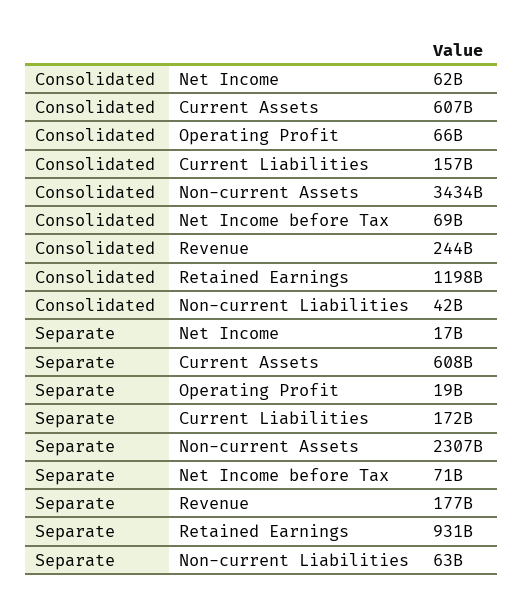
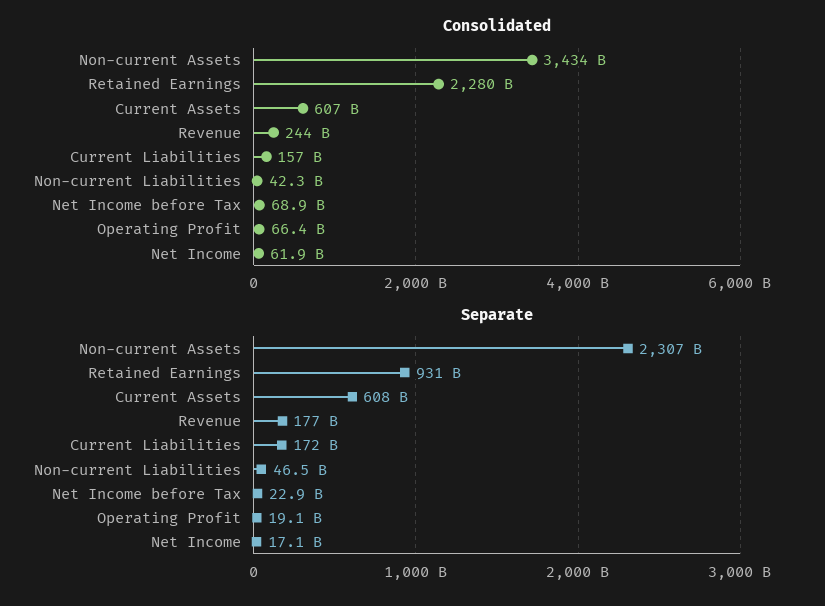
  {
    "Consolidated": {
      "Net Income": 61900000000,
      "Current Assets": 607000000000,
      "Operating Profit": 66400000000,
      "Current Liabilities": 157000000000,
      "Non-current Assets": 3434000000000,
      "Net Income before Tax": 68900000000,
      "Revenue": 244000000000,
-     "Retained Earnings": 1198000000000,
+     "Retained Earnings": 2280000000000,
      "Non-current Liabilities": 42300000000
    },
    "Separate": {
      "Net Income": 17100000000,
      "Current Assets": 608000000000,
      "Operating Profit": 19100000000,
      "Current Liabilities": 172000000000,
      "Non-current Assets": 2307000000000,
-     "Net Income before Tax": 71000000000,
+     "Net Income before Tax": 22900000000,
      "Revenue": 177000000000,
      "Retained Earnings": 931000000000,
-     "Non-current Liabilities": 63000000000
+     "Non-current Liabilities": 46500000000
    }
  }

